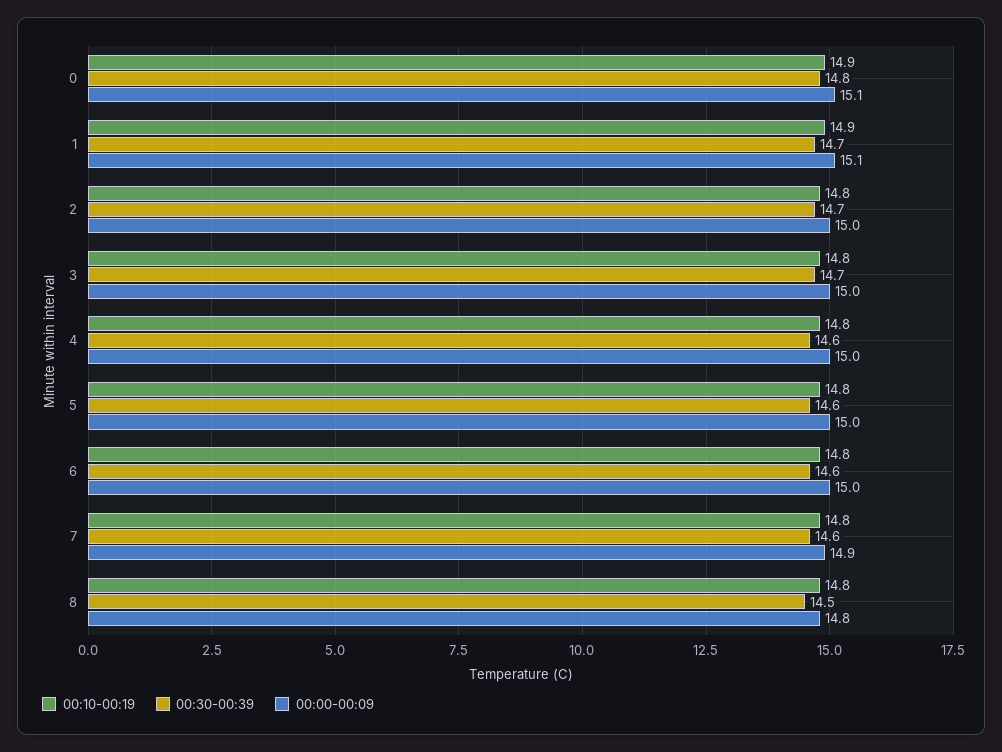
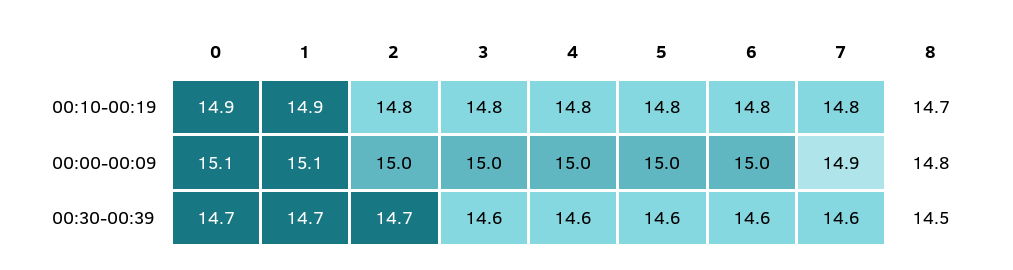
  {
    "00:10-00:19": {
      "0": 14.9,
      "1": 14.9,
      "2": 14.8,
      "3": 14.8,
      "4": 14.8,
      "5": 14.8,
      "6": 14.8,
      "7": 14.8,
-     "8": 14.8
+     "8": 14.7
    },
    "00:30-00:39": {
-     "0": 14.8,
+     "0": 14.7,
      "1": 14.7,
      "2": 14.7,
-     "3": 14.7,
+     "3": 14.6,
      "4": 14.6,
      "5": 14.6,
      "6": 14.6,
      "7": 14.6,
      "8": 14.5
    },
    "00:00-00:09": {
      "0": 15.1,
      "1": 15.1,
      "2": 15,
      "3": 15,
      "4": 15,
      "5": 15,
      "6": 15,
      "7": 14.9,
      "8": 14.8
    }
  }

